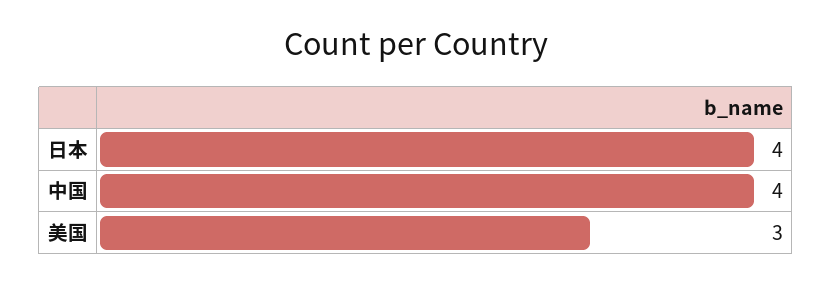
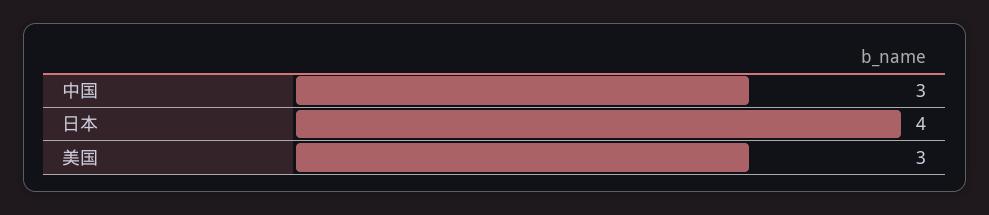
  {
    "日本": 4,
-   "中国": 4,
+   "中国": 3,
    "美国": 3
  }

